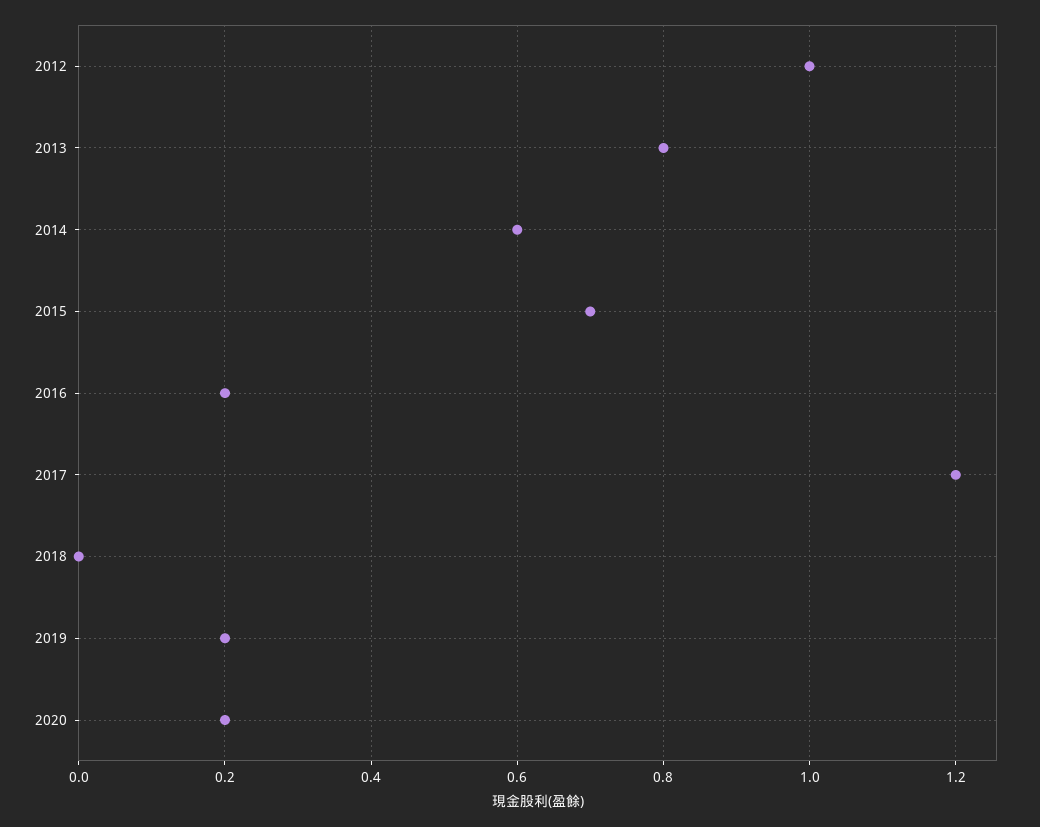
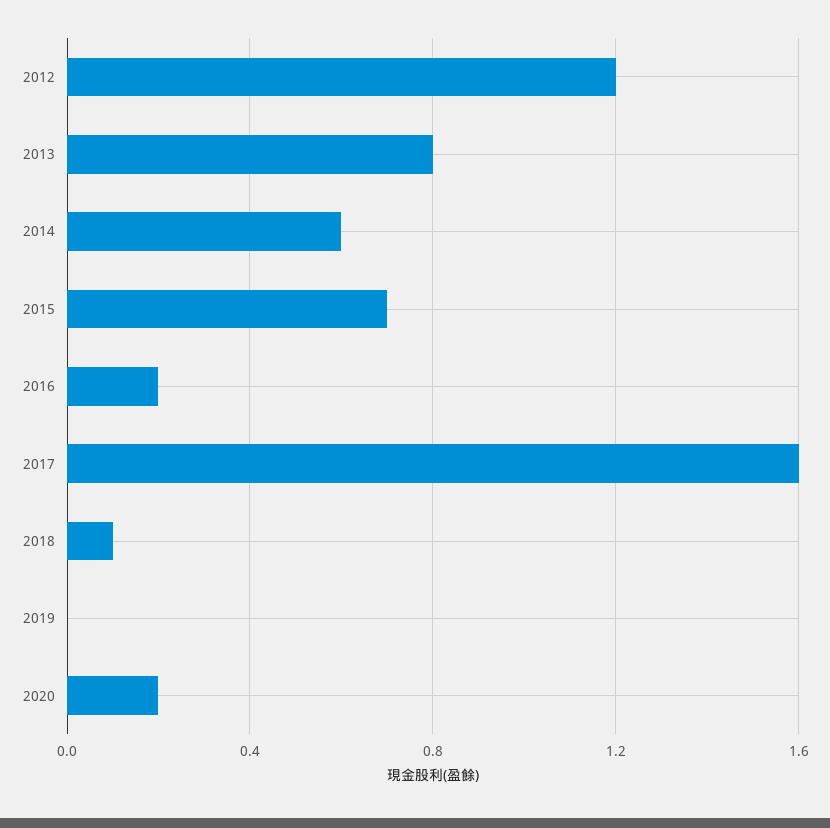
  {
-   "2012": 1,
+   "2012": 1.2,
    "2013": 0.8,
    "2014": 0.6,
    "2015": 0.7,
    "2016": 0.2,
-   "2017": 1.2,
+   "2017": 1.6,
-   "2018": 0,
+   "2018": 0.1,
-   "2019": 0.2,
+   "2019": 0,
    "2020": 0.2
  }

